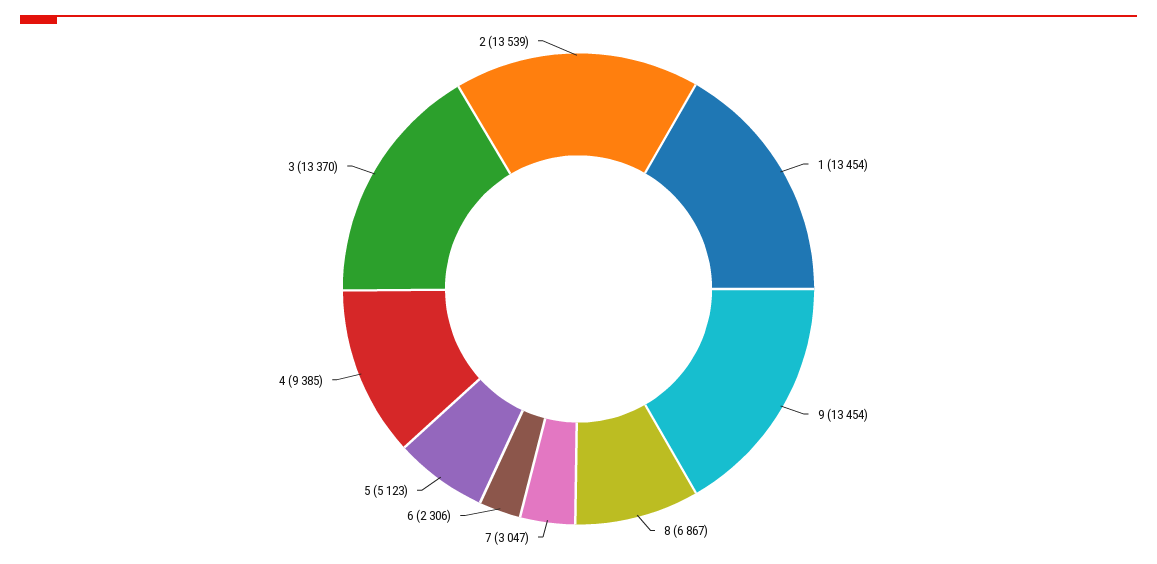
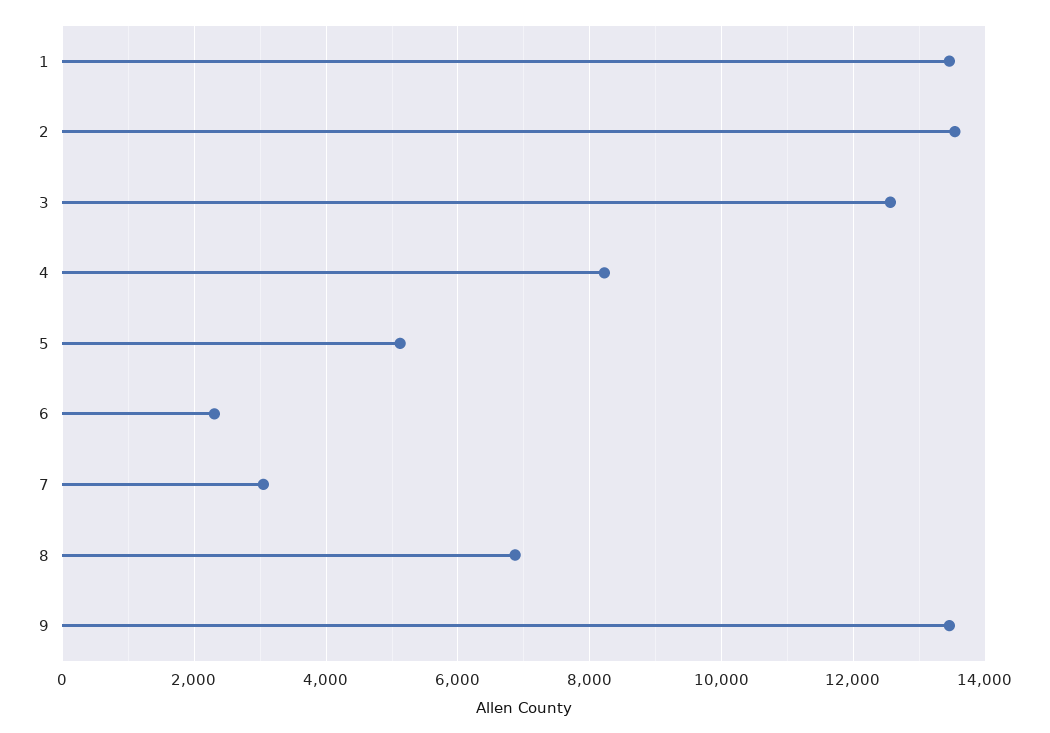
  {
    "1": 13454,
    "9": 13454,
    "8": 6867,
    "7": 3047,
    "6": 2306,
    "5": 5123,
-   "4": 9385,
+   "4": 8200,
-   "3": 13370,
+   "3": 12600,
    "2": 13539
  }

